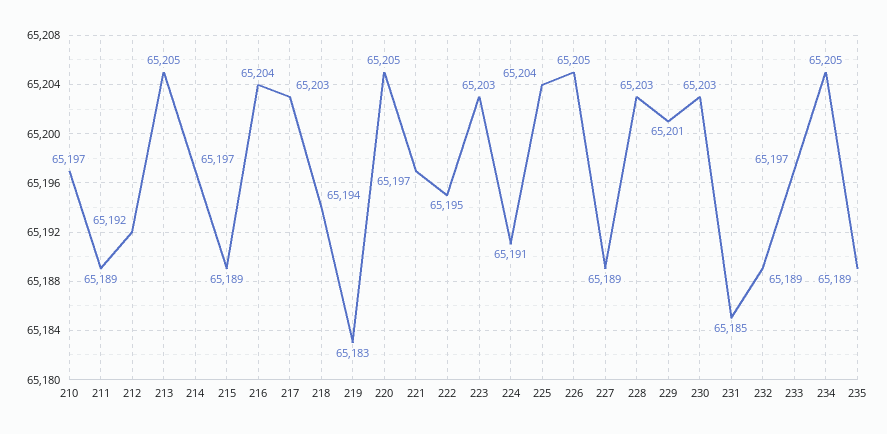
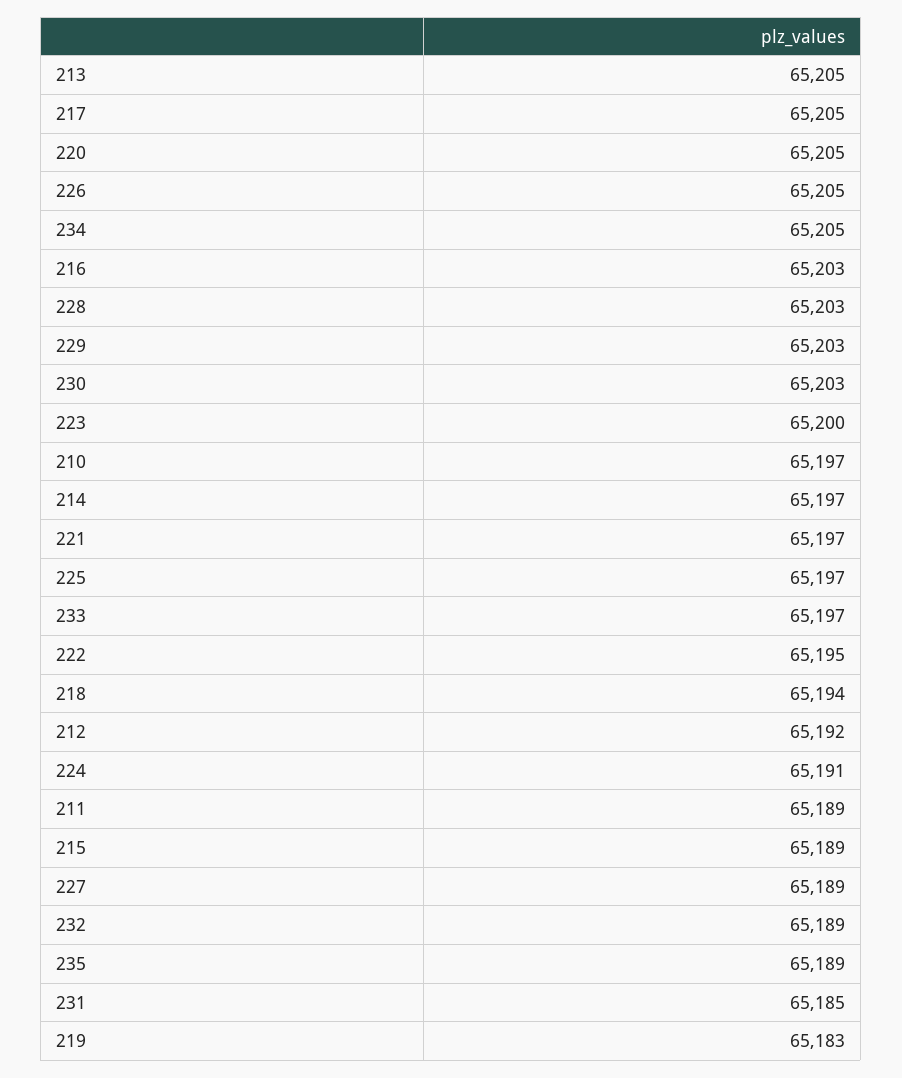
  {
    "210": 65197,
    "211": 65189,
    "212": 65192,
    "213": 65205,
    "214": 65197,
    "215": 65189,
-   "216": 65204,
+   "216": 65203,
-   "217": 65203,
+   "217": 65205,
    "218": 65194,
    "219": 65183,
    "220": 65205,
    "221": 65197,
    "222": 65195,
-   "223": 65203,
+   "223": 65200,
    "224": 65191,
-   "225": 65204,
+   "225": 65197,
    "226": 65205,
    "227": 65189,
    "228": 65203,
-   "229": 65201,
+   "229": 65203,
    "230": 65203,
    "231": 65185,
    "232": 65189,
    "233": 65197,
    "234": 65205,
    "235": 65189
  }

